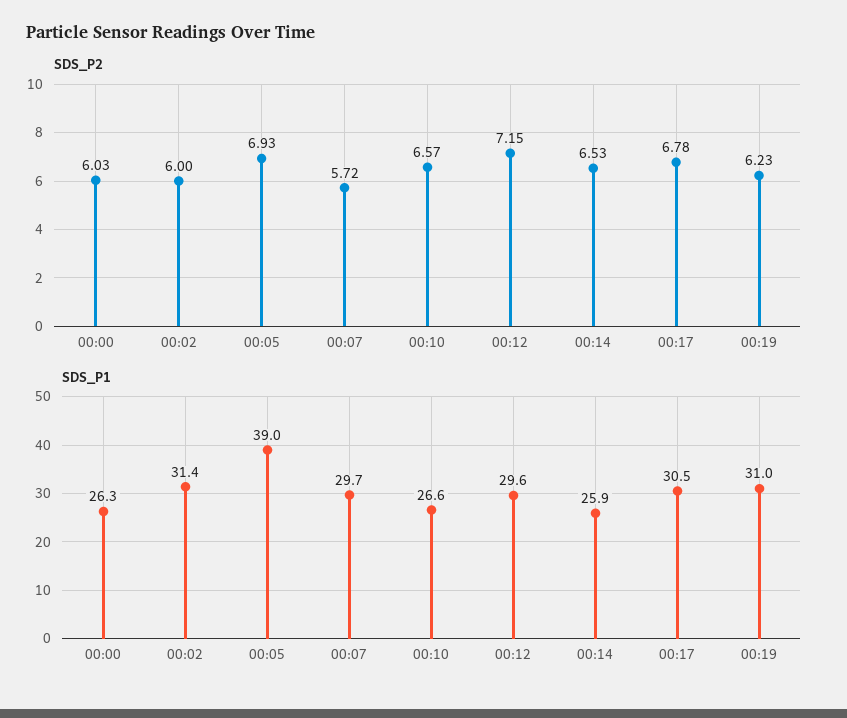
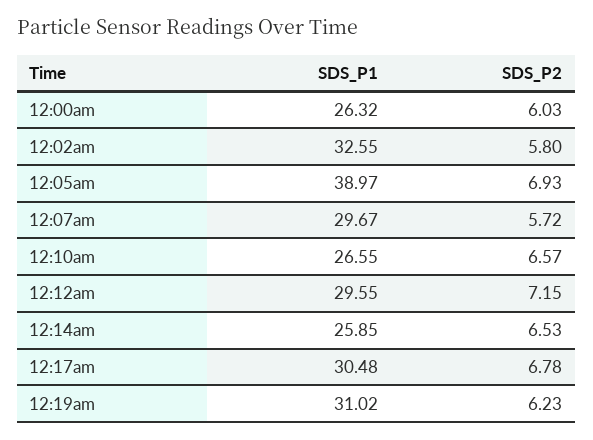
  {
    "SDS_P2": {
      "00:00": 6.03,
-     "00:02": 6,
+     "00:02": 5.8,
      "00:05": 6.93,
      "00:07": 5.72,
      "00:10": 6.57,
      "00:12": 7.15,
      "00:14": 6.53,
      "00:17": 6.78,
      "00:19": 6.23
    },
    "SDS_P1": {
      "00:00": 26.32,
-     "00:02": 31.4,
+     "00:02": 32.55,
      "00:05": 38.97,
      "00:07": 29.67,
      "00:10": 26.55,
      "00:12": 29.55,
      "00:14": 25.85,
      "00:17": 30.48,
      "00:19": 31.02
    }
  }

